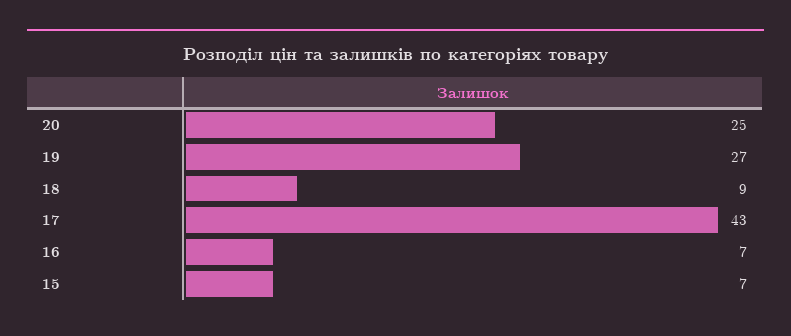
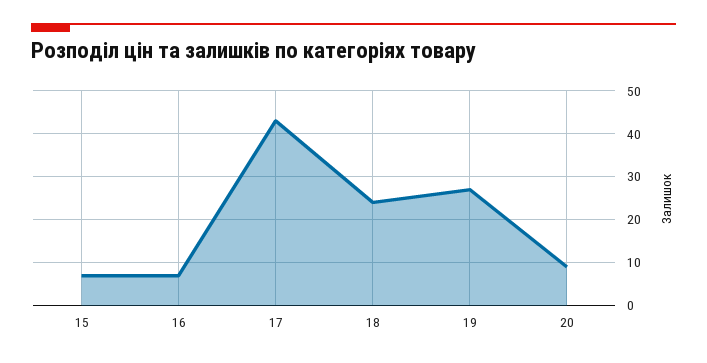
  {
-   "20": 25,
+   "20": 10,
    "19": 27,
-   "18": 9,
+   "18": 25,
    "17": 43,
    "16": 7,
    "15": 7
  }

